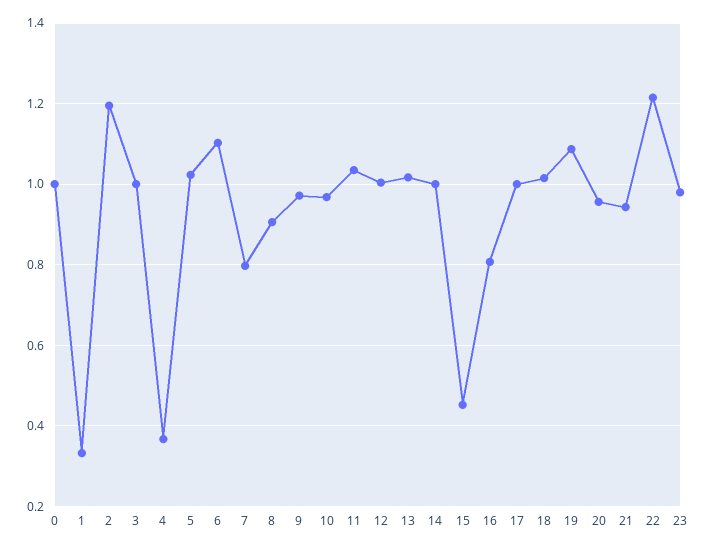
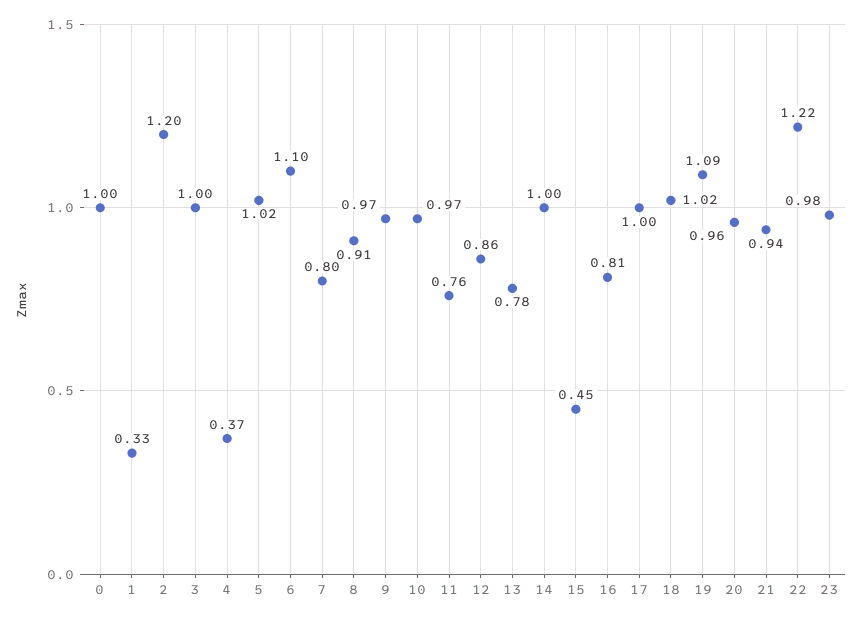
  {
    "0": 1,
    "1": 0.33,
    "2": 1.2,
    "3": 1,
    "4": 0.37,
    "5": 1.02,
    "6": 1.1,
    "7": 0.8,
    "8": 0.91,
    "9": 0.97,
    "10": 0.97,
-   "11": 1.04,
+   "11": 0.76,
-   "12": 1,
+   "12": 0.86,
-   "13": 1.02,
+   "13": 0.78,
    "14": 1,
    "15": 0.45,
    "16": 0.81,
    "17": 1,
    "18": 1.02,
    "19": 1.09,
    "20": 0.96,
    "21": 0.94,
    "22": 1.22,
    "23": 0.98
  }

